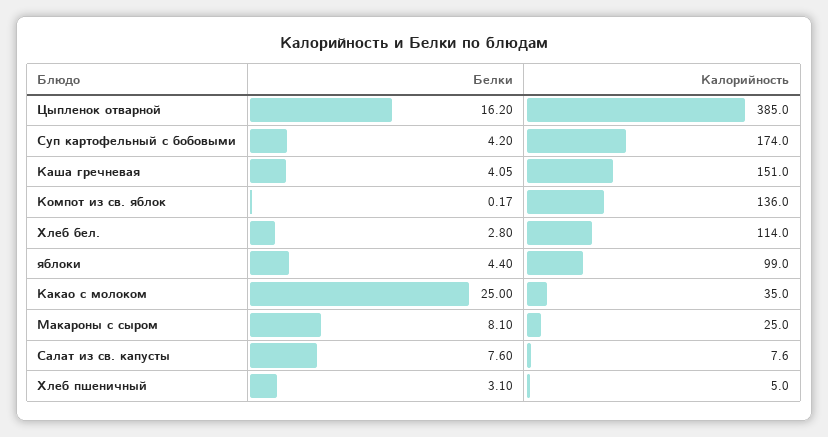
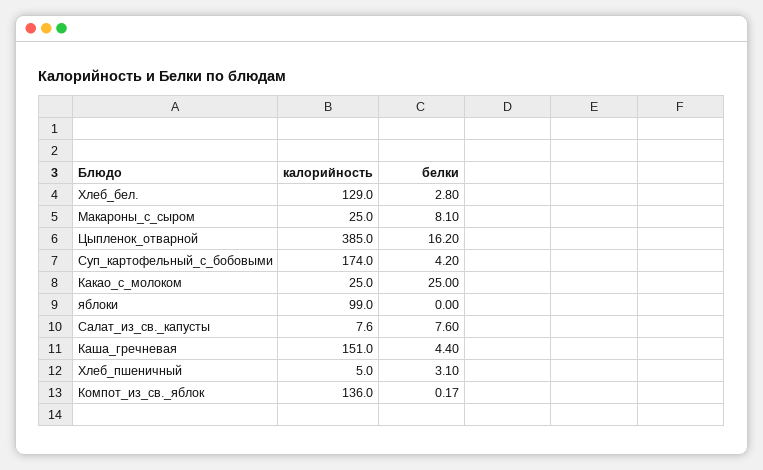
  {
    "Белки": {
      "Цыпленок отварной": 16.2,
      "Суп картофельный с бобовыми": 4.2,
-     "Каша гречневая": 4.05,
+     "Каша гречневая": 4.4,
      "Компот из св. яблок": 0.17,
      "Хлеб бел.": 2.8,
-     "яблоки": 4.4,
+     "яблоки": 0,
      "Какао с молоком": 25,
      "Макароны с сыром": 8.1,
      "Салат из св. капусты": 7.6,
      "Хлеб пшеничный": 3.1
    },
    "Калорийность": {
      "Цыпленок отварной": 385,
      "Суп картофельный с бобовыми": 174,
      "Каша гречневая": 151,
      "Компот из св. яблок": 136,
-     "Хлеб бел.": 114,
+     "Хлеб бел.": 129,
      "яблоки": 99,
-     "Какао с молоком": 35,
+     "Какао с молоком": 25,
      "Макароны с сыром": 25,
      "Салат из св. капусты": 7.6,
      "Хлеб пшеничный": 5
    }
  }

